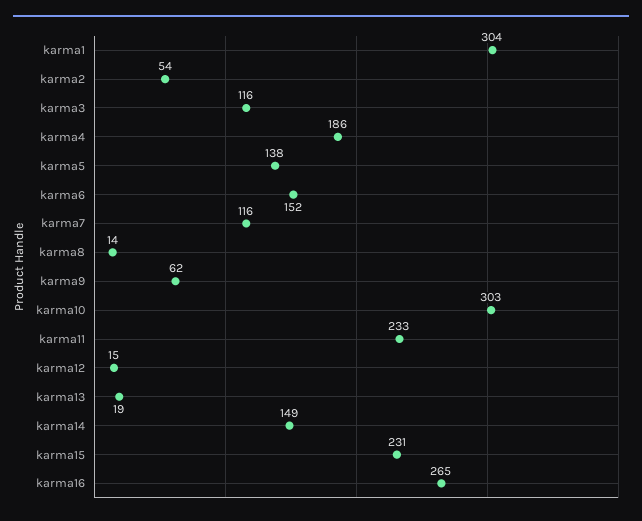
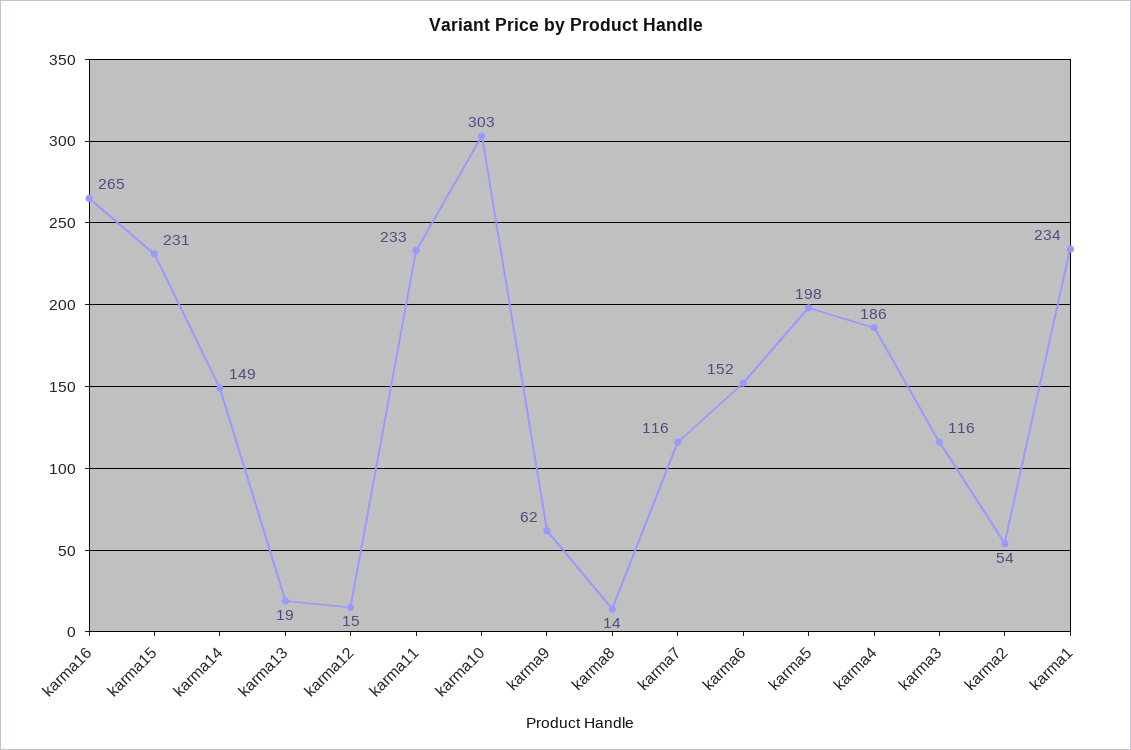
  {
-   "karma1": 304,
+   "karma1": 234,
    "karma2": 54,
    "karma3": 116,
    "karma4": 186,
-   "karma5": 138,
+   "karma5": 198,
    "karma6": 152,
    "karma7": 116,
    "karma8": 14,
    "karma9": 62,
    "karma10": 303,
    "karma11": 233,
    "karma12": 15,
    "karma13": 19,
    "karma14": 149,
    "karma15": 231,
    "karma16": 265
  }

